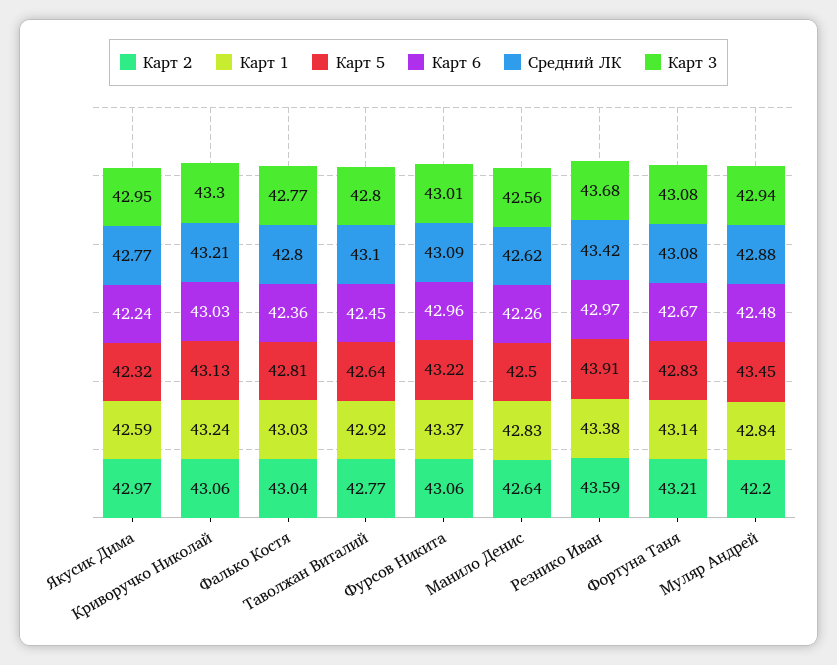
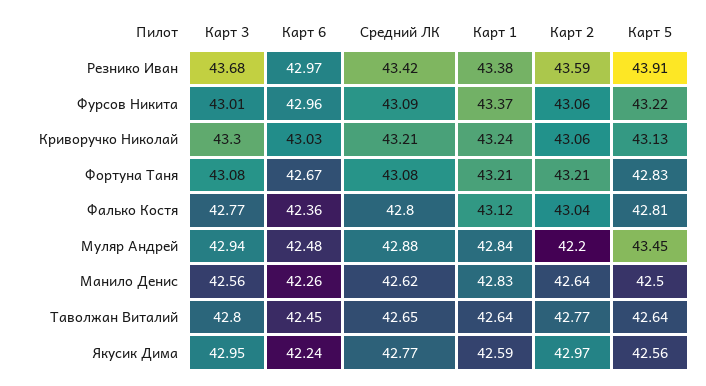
  {
    "Карт 2": {
      "Якусик Дима": 42.97,
      "Криворучко Николай": 43.06,
      "Фалько Костя": 43.04,
      "Таволжан Виталий": 42.77,
      "Фурсов Никита": 43.06,
      "Манило Денис": 42.64,
      "Резнико Иван": 43.59,
      "Фортуна Таня": 43.21,
      "Муляр Андрей": 42.2
    },
    "Карт 1": {
      "Якусик Дима": 42.59,
      "Криворучко Николай": 43.24,
-     "Фалько Костя": 43.03,
+     "Фалько Костя": 43.12,
-     "Таволжан Виталий": 42.92,
+     "Таволжан Виталий": 42.64,
      "Фурсов Никита": 43.37,
      "Манило Денис": 42.83,
      "Резнико Иван": 43.38,
-     "Фортуна Таня": 43.14,
+     "Фортуна Таня": 43.21,
      "Муляр Андрей": 42.84
    },
    "Карт 5": {
-     "Якусик Дима": 42.32,
+     "Якусик Дима": 42.56,
      "Криворучко Николай": 43.13,
      "Фалько Костя": 42.81,
      "Таволжан Виталий": 42.64,
      "Фурсов Никита": 43.22,
      "Манило Денис": 42.5,
      "Резнико Иван": 43.91,
      "Фортуна Таня": 42.83,
      "Муляр Андрей": 43.45
    },
    "Карт 6": {
      "Якусик Дима": 42.24,
      "Криворучко Николай": 43.03,
      "Фалько Костя": 42.36,
      "Таволжан Виталий": 42.45,
      "Фурсов Никита": 42.96,
      "Манило Денис": 42.26,
      "Резнико Иван": 42.97,
      "Фортуна Таня": 42.67,
      "Муляр Андрей": 42.48
    },
    "Средний ЛК": {
      "Якусик Дима": 42.77,
      "Криворучко Николай": 43.21,
      "Фалько Костя": 42.8,
-     "Таволжан Виталий": 43.1,
+     "Таволжан Виталий": 42.65,
      "Фурсов Никита": 43.09,
      "Манило Денис": 42.62,
      "Резнико Иван": 43.42,
      "Фортуна Таня": 43.08,
      "Муляр Андрей": 42.88
    },
    "Карт 3": {
      "Якусик Дима": 42.95,
      "Криворучко Николай": 43.3,
      "Фалько Костя": 42.77,
      "Таволжан Виталий": 42.8,
      "Фурсов Никита": 43.01,
      "Манило Денис": 42.56,
      "Резнико Иван": 43.68,
      "Фортуна Таня": 43.08,
      "Муляр Андрей": 42.94
    }
  }

